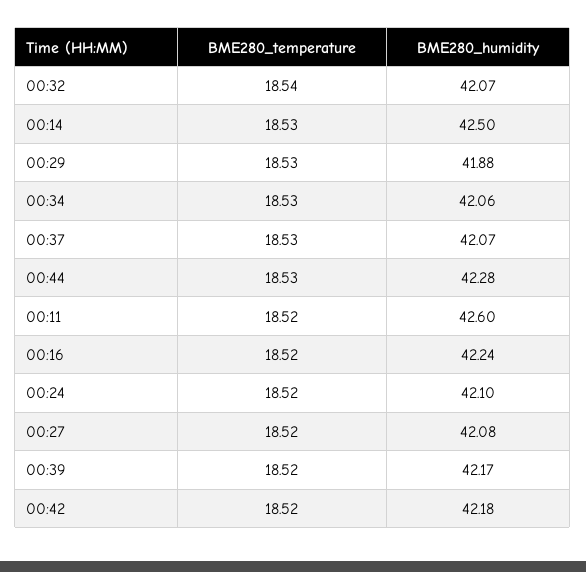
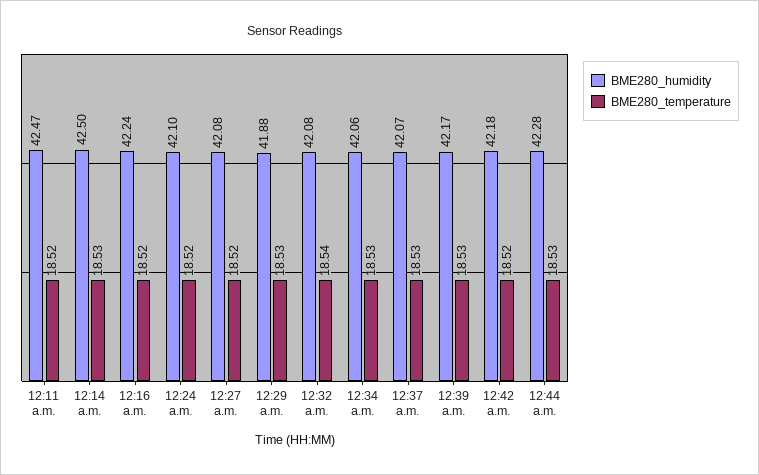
  {
    "BME280_temperature": {
      "00:32": 18.54,
      "00:14": 18.53,
      "00:29": 18.53,
      "00:34": 18.53,
      "00:37": 18.53,
      "00:44": 18.53,
      "00:11": 18.52,
      "00:16": 18.52,
      "00:24": 18.52,
      "00:27": 18.52,
-     "00:39": 18.52,
+     "00:39": 18.53,
      "00:42": 18.52
    },
    "BME280_humidity": {
-     "00:32": 42.07,
+     "00:32": 42.08,
      "00:14": 42.5,
      "00:29": 41.88,
      "00:34": 42.06,
      "00:37": 42.07,
      "00:44": 42.28,
-     "00:11": 42.6,
+     "00:11": 42.47,
      "00:16": 42.24,
      "00:24": 42.1,
      "00:27": 42.08,
      "00:39": 42.17,
      "00:42": 42.18
    }
  }

